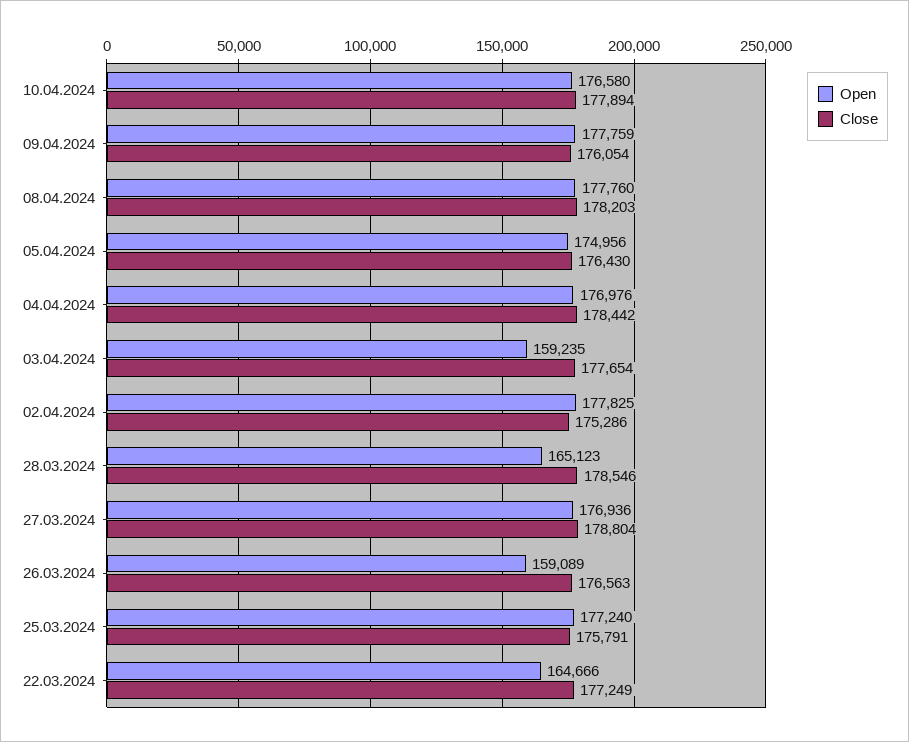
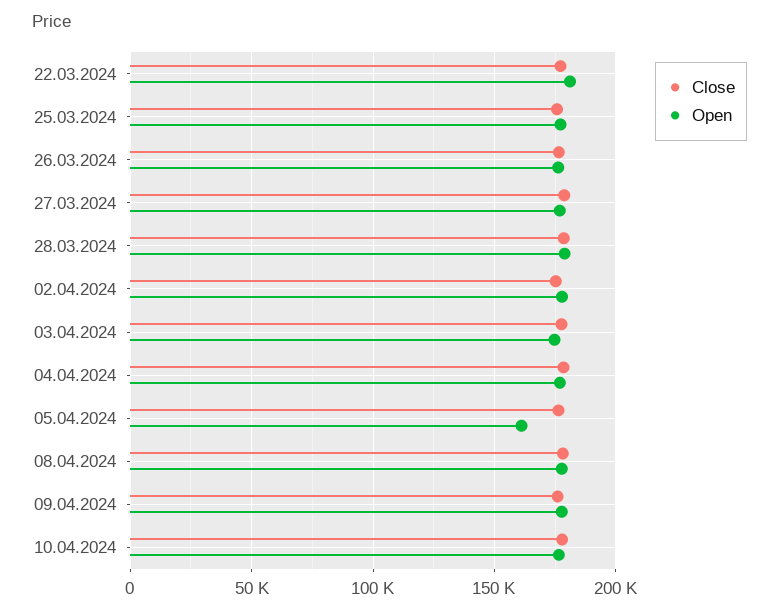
  {
    "Open": {
      "10.04.2024": 176580,
      "09.04.2024": 177759,
      "08.04.2024": 177760,
-     "05.04.2024": 174956,
+     "05.04.2024": 160000,
      "04.04.2024": 176976,
-     "03.04.2024": 159235,
+     "03.04.2024": 175000,
      "02.04.2024": 177825,
-     "28.03.2024": 165123,
+     "28.03.2024": 180000,
      "27.03.2024": 176936,
-     "26.03.2024": 159089,
+     "26.03.2024": 175000,
      "25.03.2024": 177240,
-     "22.03.2024": 164666
+     "22.03.2024": 180000
    },
    "Close": {
      "10.04.2024": 177894,
      "09.04.2024": 176054,
      "08.04.2024": 178203,
      "05.04.2024": 176430,
      "04.04.2024": 178442,
      "03.04.2024": 177654,
      "02.04.2024": 175286,
      "28.03.2024": 178546,
      "27.03.2024": 178804,
      "26.03.2024": 176563,
      "25.03.2024": 175791,
      "22.03.2024": 177249
    }
  }

